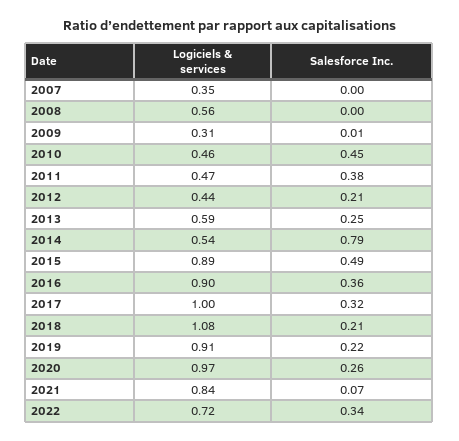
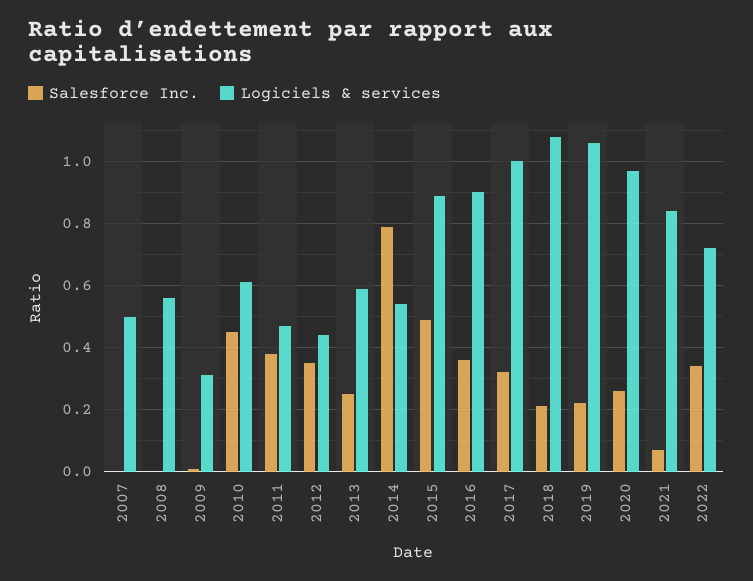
  {
    "Logiciels & services": {
-     "2007": 0.35,
+     "2007": 0.5,
      "2008": 0.56,
      "2009": 0.31,
-     "2010": 0.46,
+     "2010": 0.6,
      "2011": 0.47,
      "2012": 0.44,
      "2013": 0.59,
      "2014": 0.54,
      "2015": 0.89,
      "2016": 0.9,
      "2017": 1,
      "2018": 1.08,
-     "2019": 0.91,
+     "2019": 1.05,
      "2020": 0.97,
      "2021": 0.84,
      "2022": 0.72
    },
    "Salesforce Inc.": {
      "2007": 0,
      "2008": 0,
      "2009": 0.01,
      "2010": 0.45,
      "2011": 0.38,
-     "2012": 0.21,
+     "2012": 0.35,
      "2013": 0.25,
      "2014": 0.79,
      "2015": 0.49,
      "2016": 0.36,
      "2017": 0.32,
      "2018": 0.21,
      "2019": 0.22,
      "2020": 0.26,
      "2021": 0.07,
      "2022": 0.34
    }
  }

